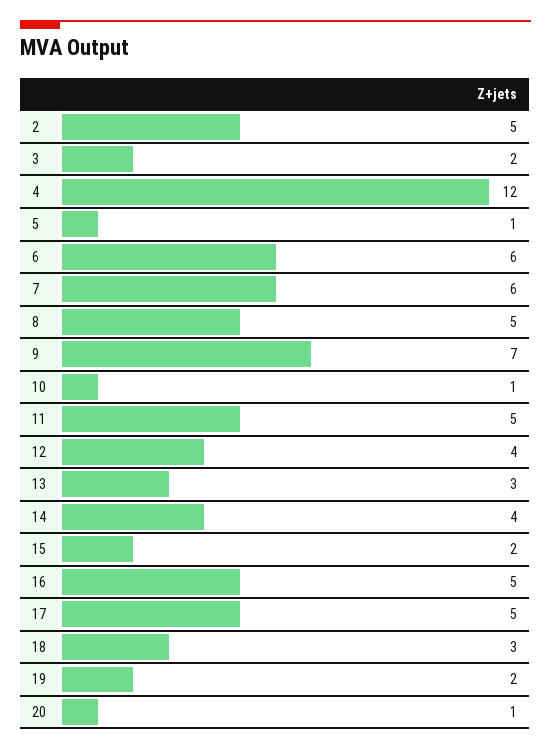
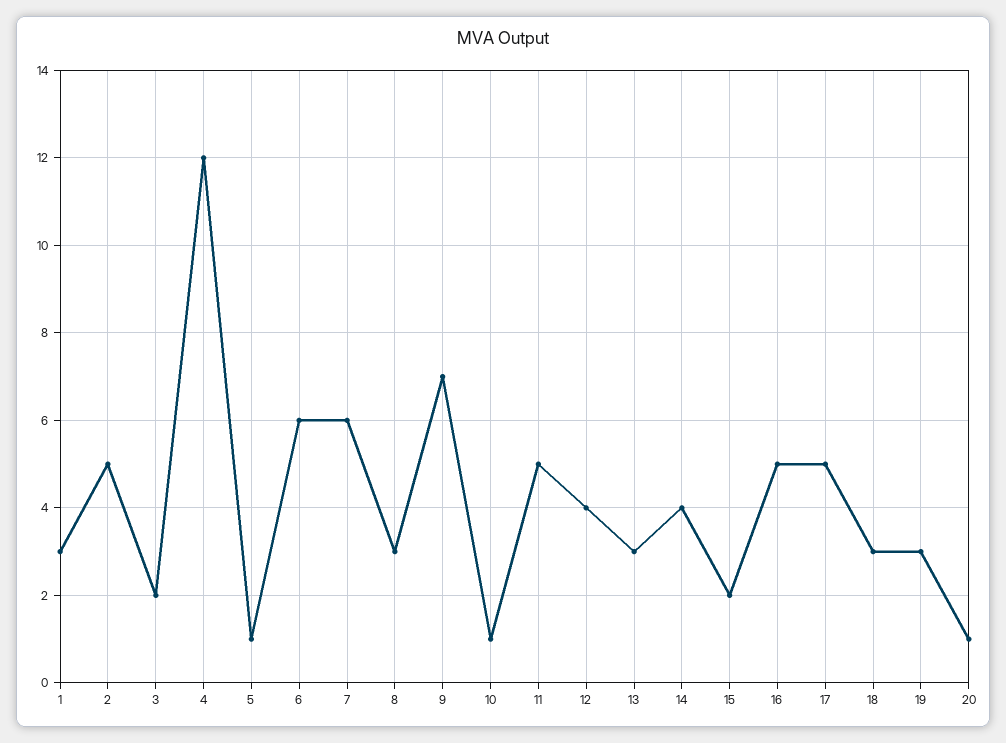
  {
    "2": 5,
    "3": 2,
    "4": 12,
    "5": 1,
    "6": 6,
    "7": 6,
-   "8": 5,
+   "8": 3,
    "9": 7,
    "10": 1,
    "11": 5,
    "12": 4,
    "13": 3,
    "14": 4,
    "15": 2,
    "16": 5,
    "17": 5,
    "18": 3,
-   "19": 2,
+   "19": 3,
-   "20": 1
+   "20": 1,
+   "1": 3
  }

